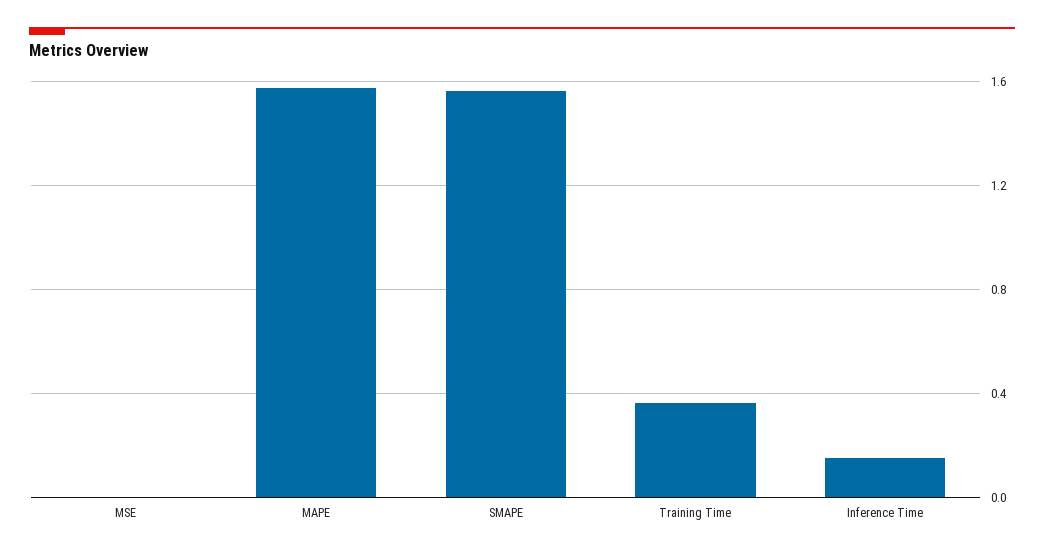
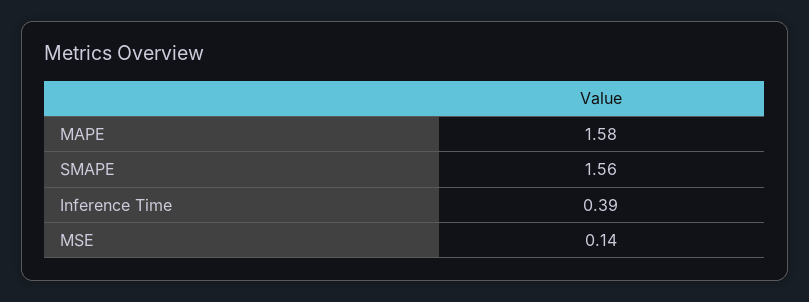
  {
-   "MSE": 0,
+   "MSE": 0.14,
    "MAPE": 1.58,
    "SMAPE": 1.56,
-   "Training Time": 0.35,
-   "Inference Time": 0.15
+   "Inference Time": 0.39
  }

